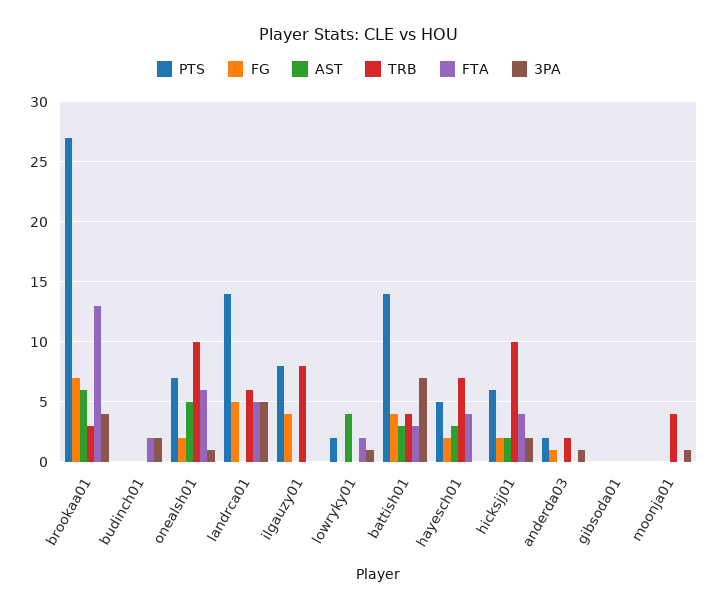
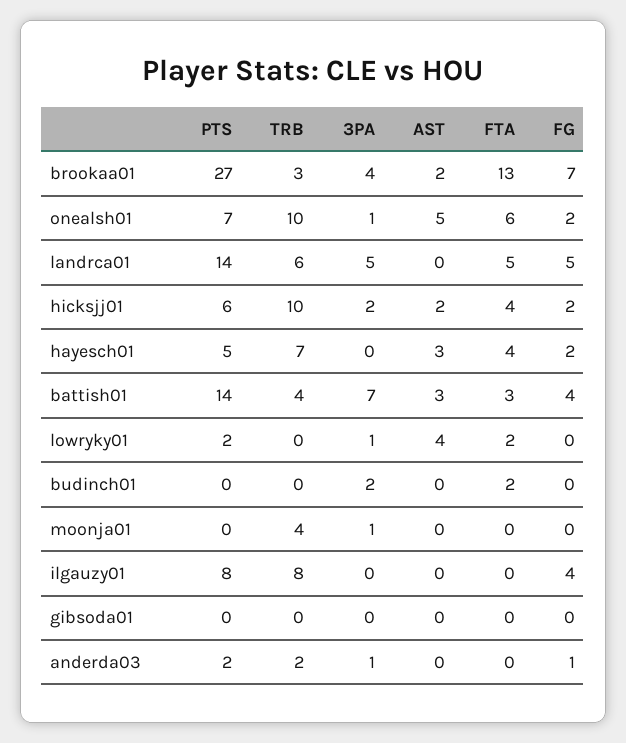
  {
    "PTS": {
      "brookaa01": 27,
      "budinch01": 0,
      "onealsh01": 7,
      "landrca01": 14,
      "ilgauzy01": 8,
      "lowryky01": 2,
      "battish01": 14,
      "hayesch01": 5,
      "hicksjj01": 6,
      "anderda03": 2,
      "gibsoda01": 0,
      "moonja01": 0
    },
    "FG": {
      "brookaa01": 7,
      "budinch01": 0,
      "onealsh01": 2,
      "landrca01": 5,
      "ilgauzy01": 4,
      "lowryky01": 0,
      "battish01": 4,
      "hayesch01": 2,
      "hicksjj01": 2,
      "anderda03": 1,
      "gibsoda01": 0,
      "moonja01": 0
    },
    "AST": {
-     "brookaa01": 6,
+     "brookaa01": 2,
      "budinch01": 0,
      "onealsh01": 5,
      "landrca01": 0,
      "ilgauzy01": 0,
      "lowryky01": 4,
      "battish01": 3,
      "hayesch01": 3,
      "hicksjj01": 2,
      "anderda03": 0,
      "gibsoda01": 0,
      "moonja01": 0
    },
    "TRB": {
      "brookaa01": 3,
      "budinch01": 0,
      "onealsh01": 10,
      "landrca01": 6,
      "ilgauzy01": 8,
      "lowryky01": 0,
      "battish01": 4,
      "hayesch01": 7,
      "hicksjj01": 10,
      "anderda03": 2,
      "gibsoda01": 0,
      "moonja01": 4
    },
    "FTA": {
      "brookaa01": 13,
      "budinch01": 2,
      "onealsh01": 6,
      "landrca01": 5,
      "ilgauzy01": 0,
      "lowryky01": 2,
      "battish01": 3,
      "hayesch01": 4,
      "hicksjj01": 4,
      "anderda03": 0,
      "gibsoda01": 0,
      "moonja01": 0
    },
    "3PA": {
      "brookaa01": 4,
      "budinch01": 2,
      "onealsh01": 1,
      "landrca01": 5,
      "ilgauzy01": 0,
      "lowryky01": 1,
      "battish01": 7,
      "hayesch01": 0,
      "hicksjj01": 2,
      "anderda03": 1,
      "gibsoda01": 0,
      "moonja01": 1
    }
  }

